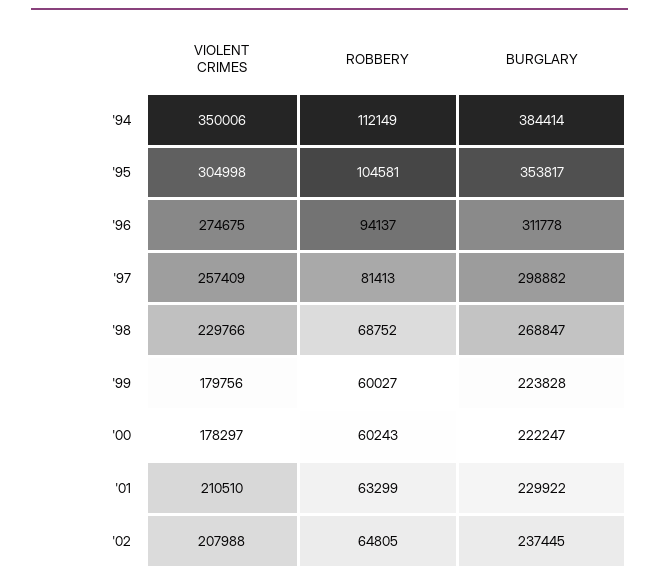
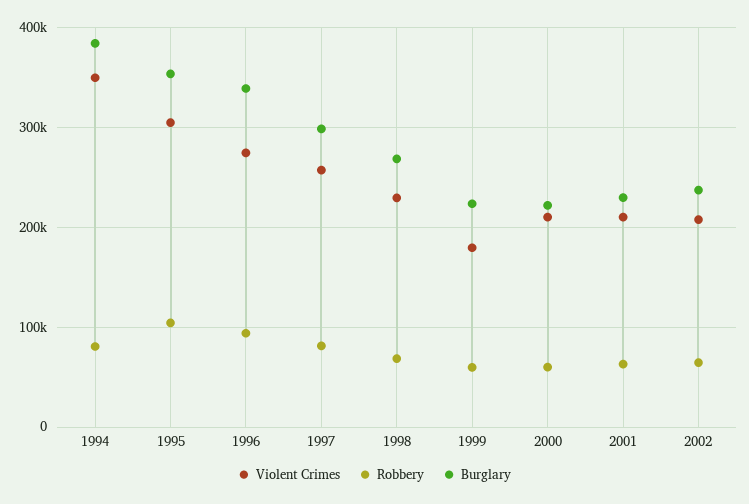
  {
    "VIOLENT CRIMES": {
      "'94": 350006,
      "'95": 304998,
      "'96": 274675,
      "'97": 257409,
      "'98": 229766,
      "'99": 179756,
-     "'00": 178297,
+     "'00": 210000,
      "'01": 210510,
      "'02": 207988
    },
    "ROBBERY": {
-     "'94": 112149,
+     "'94": 80000,
      "'95": 104581,
      "'96": 94137,
      "'97": 81413,
      "'98": 68752,
      "'99": 60027,
      "'00": 60243,
      "'01": 63299,
      "'02": 64805
    },
    "BURGLARY": {
      "'94": 384414,
      "'95": 353817,
-     "'96": 311778,
+     "'96": 340000,
      "'97": 298882,
      "'98": 268847,
      "'99": 223828,
      "'00": 222247,
      "'01": 229922,
      "'02": 237445
    }
  }

